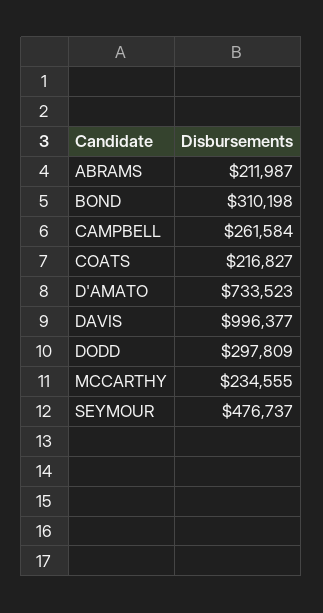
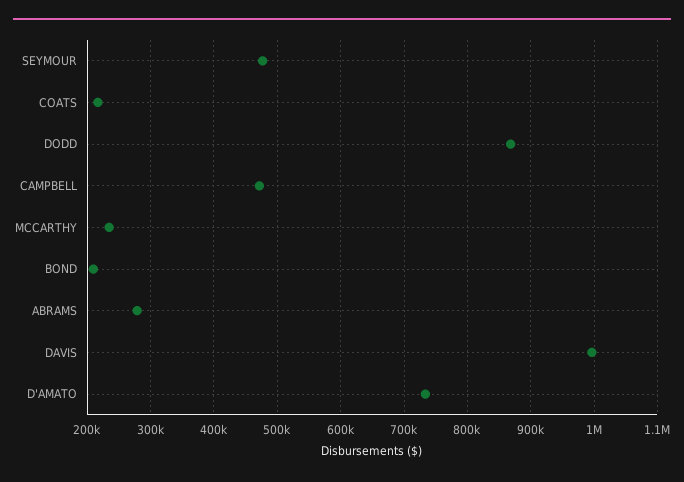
  {
-   "ABRAMS": 211987,
+   "ABRAMS": 280000,
-   "BOND": 310198,
+   "BOND": 210000,
-   "CAMPBELL": 261584,
+   "CAMPBELL": 470000,
    "COATS": 216827,
    "D'AMATO": 733523,
    "DAVIS": 996377,
-   "DODD": 297809,
+   "DODD": 870000,
    "MCCARTHY": 234555,
    "SEYMOUR": 476737
  }

